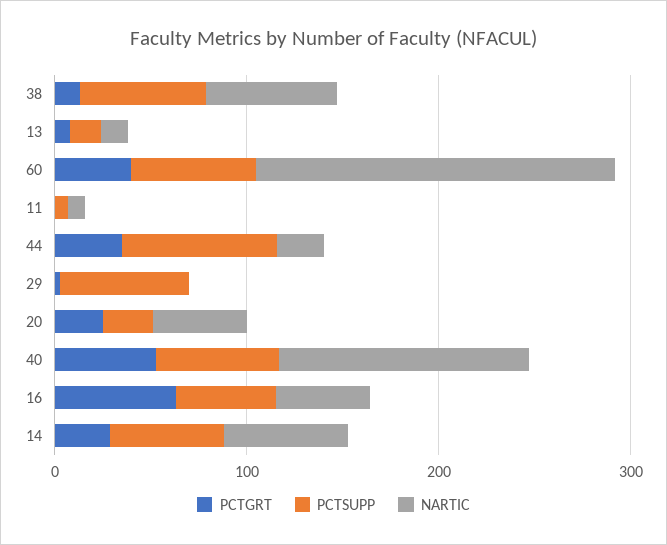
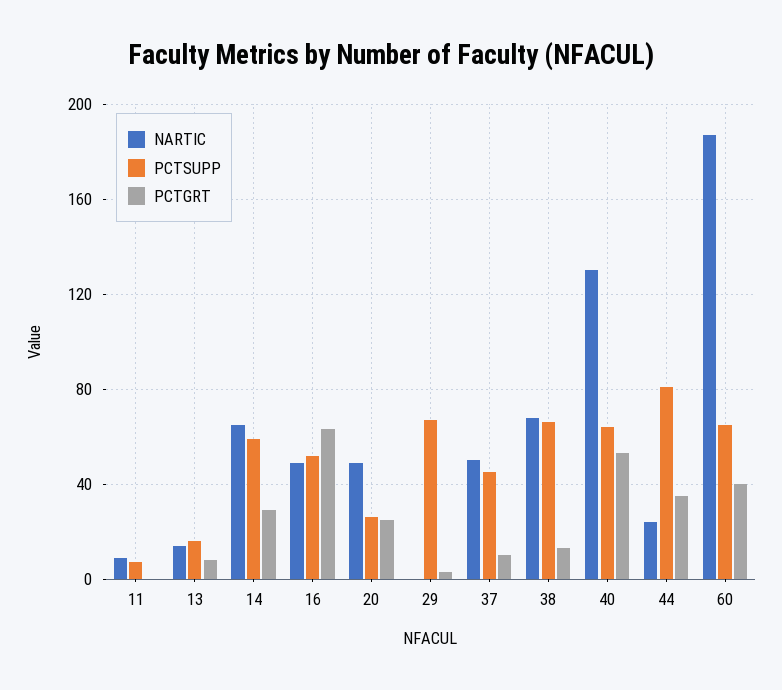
  {
    "PCTGRT": {
      "38": 15,
      "13": 10,
      "60": 40,
      "11": 0,
      "44": 35,
      "29": 5,
      "20": 25,
      "40": 55,
      "16": 65,
-     "14": 30
+     "14": 30,
+     "37": 10
    },
    "PCTSUPP": {
      "38": 65,
      "13": 15,
      "60": 65,
      "11": 5,
      "44": 80,
      "29": 65,
      "20": 25,
      "40": 65,
      "16": 50,
-     "14": 60
+     "14": 60,
+     "37": 45
    },
    "NARTIC": {
      "38": 70,
      "13": 15,
      "60": 185,
      "11": 10,
      "44": 25,
      "29": 0,
      "20": 50,
      "40": 130,
      "16": 50,
-     "14": 65
+     "14": 65,
+     "37": 50
    }
  }

